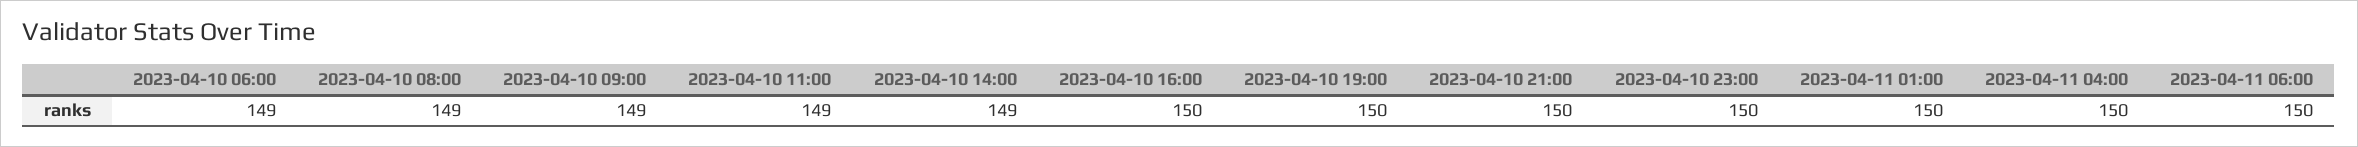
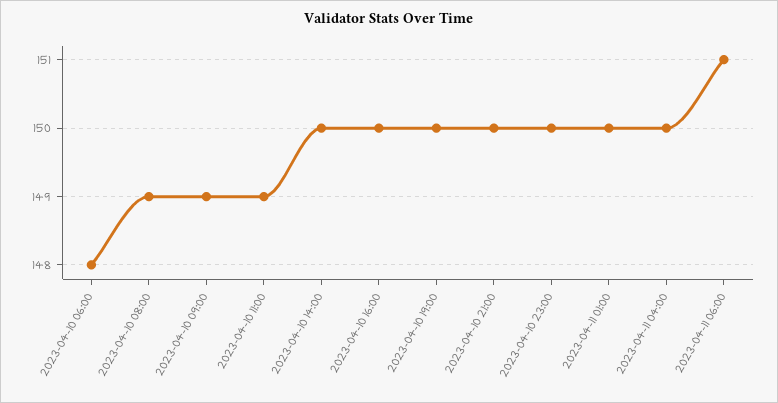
  {
-   "2023-04-10 06:00": 149,
+   "2023-04-10 06:00": 148,
    "2023-04-10 08:00": 149,
    "2023-04-10 09:00": 149,
    "2023-04-10 11:00": 149,
-   "2023-04-10 14:00": 149,
+   "2023-04-10 14:00": 150,
    "2023-04-10 16:00": 150,
    "2023-04-10 19:00": 150,
    "2023-04-10 21:00": 150,
    "2023-04-10 23:00": 150,
    "2023-04-11 01:00": 150,
    "2023-04-11 04:00": 150,
-   "2023-04-11 06:00": 150
+   "2023-04-11 06:00": 151
  }

